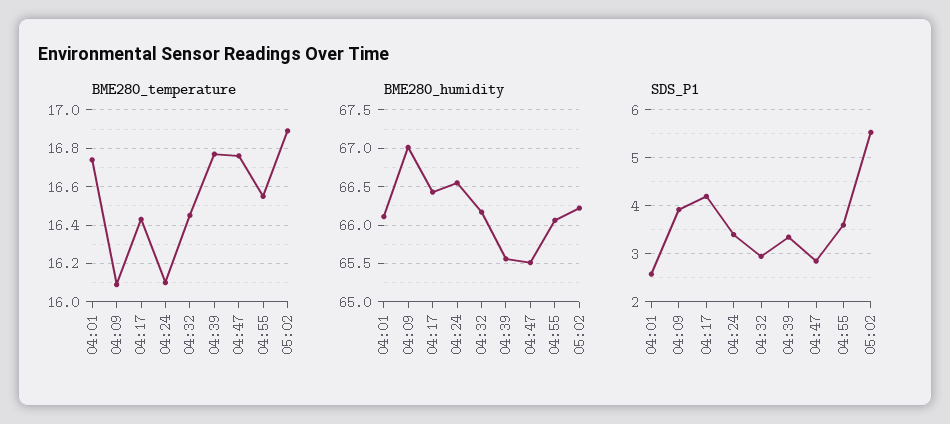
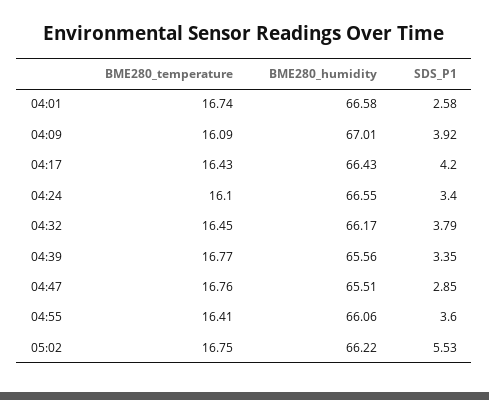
  {
    "BME280_temperature": {
      "04:01": 16.74,
      "04:09": 16.09,
      "04:17": 16.43,
      "04:24": 16.1,
      "04:32": 16.45,
      "04:39": 16.77,
      "04:47": 16.76,
-     "04:55": 16.55,
+     "04:55": 16.41,
-     "05:02": 16.9
+     "05:02": 16.75
    },
    "BME280_humidity": {
-     "04:01": 66.1,
+     "04:01": 66.58,
      "04:09": 67.01,
      "04:17": 66.43,
      "04:24": 66.55,
      "04:32": 66.17,
      "04:39": 65.56,
      "04:47": 65.51,
      "04:55": 66.06,
      "05:02": 66.22
    },
    "SDS_P1": {
      "04:01": 2.58,
      "04:09": 3.92,
      "04:17": 4.2,
      "04:24": 3.4,
-     "04:32": 3,
+     "04:32": 3.79,
      "04:39": 3.35,
      "04:47": 2.85,
      "04:55": 3.6,
      "05:02": 5.53
    }
  }

